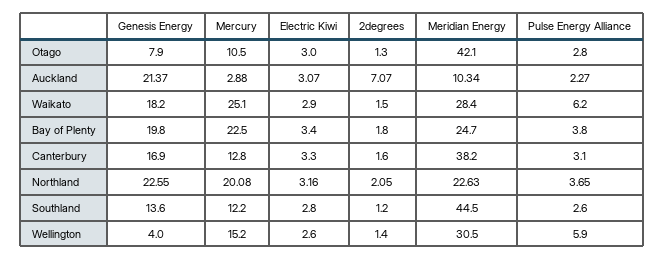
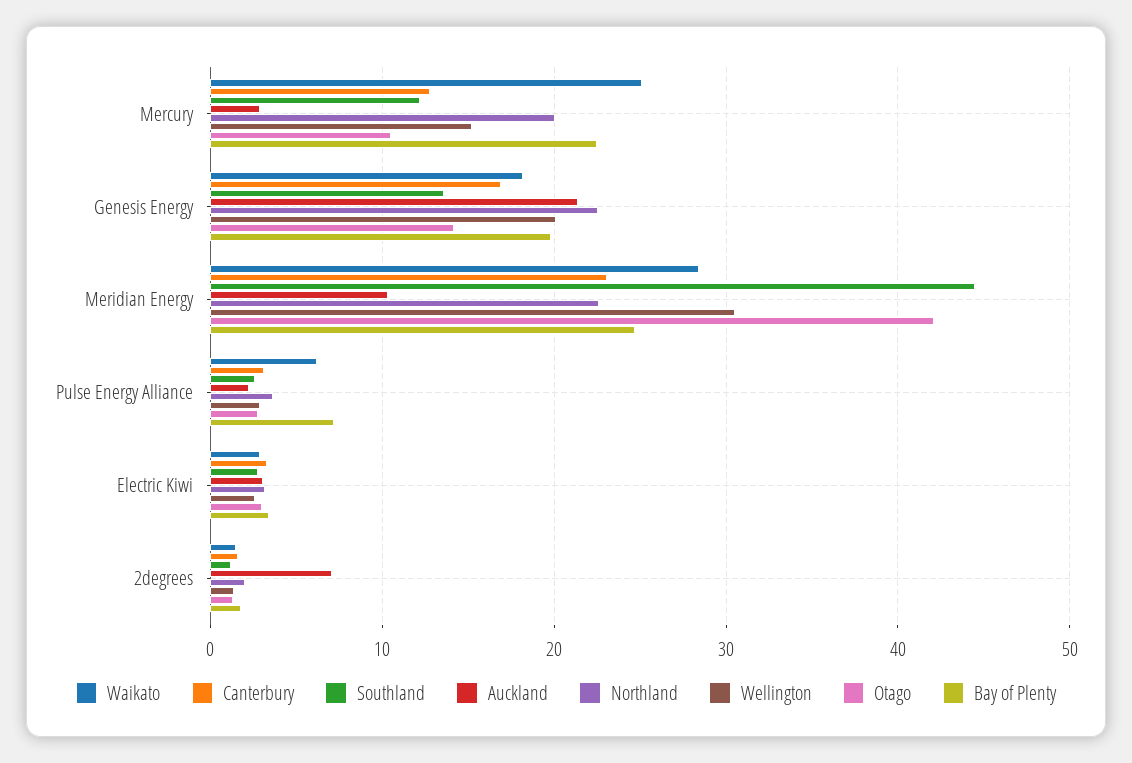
  {
    "Otago": {
-     "Genesis Energy": 7.9,
+     "Genesis Energy": 14,
      "Mercury": 10.5,
      "Electric Kiwi": 3,
      "2degrees": 1.3,
      "Meridian Energy": 42.1,
      "Pulse Energy Alliance": 2.8
    },
    "Auckland": {
      "Genesis Energy": 21.37,
      "Mercury": 2.88,
      "Electric Kiwi": 3.07,
      "2degrees": 7.07,
      "Meridian Energy": 10.34,
      "Pulse Energy Alliance": 2.27
    },
    "Waikato": {
      "Genesis Energy": 18.2,
      "Mercury": 25.1,
      "Electric Kiwi": 2.9,
      "2degrees": 1.5,
      "Meridian Energy": 28.4,
      "Pulse Energy Alliance": 6.2
    },
    "Bay of Plenty": {
      "Genesis Energy": 19.8,
      "Mercury": 22.5,
      "Electric Kiwi": 3.4,
      "2degrees": 1.8,
      "Meridian Energy": 24.7,
-     "Pulse Energy Alliance": 3.8
+     "Pulse Energy Alliance": 7
    },
    "Canterbury": {
      "Genesis Energy": 16.9,
      "Mercury": 12.8,
      "Electric Kiwi": 3.3,
      "2degrees": 1.6,
-     "Meridian Energy": 38.2,
+     "Meridian Energy": 23,
      "Pulse Energy Alliance": 3.1
    },
    "Northland": {
      "Genesis Energy": 22.55,
      "Mercury": 20.08,
      "Electric Kiwi": 3.16,
      "2degrees": 2.05,
      "Meridian Energy": 22.63,
      "Pulse Energy Alliance": 3.65
    },
    "Southland": {
      "Genesis Energy": 13.6,
      "Mercury": 12.2,
      "Electric Kiwi": 2.8,
      "2degrees": 1.2,
      "Meridian Energy": 44.5,
      "Pulse Energy Alliance": 2.6
    },
    "Wellington": {
-     "Genesis Energy": 4,
+     "Genesis Energy": 20,
      "Mercury": 15.2,
      "Electric Kiwi": 2.6,
      "2degrees": 1.4,
      "Meridian Energy": 30.5,
-     "Pulse Energy Alliance": 5.9
+     "Pulse Energy Alliance": 3
    }
  }

